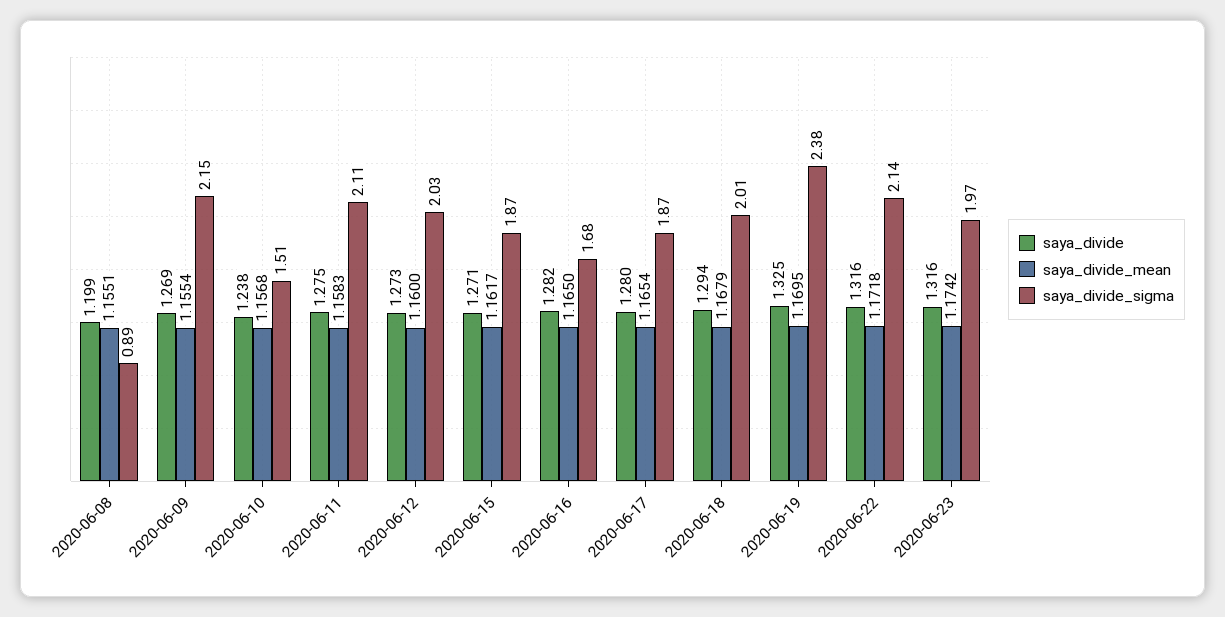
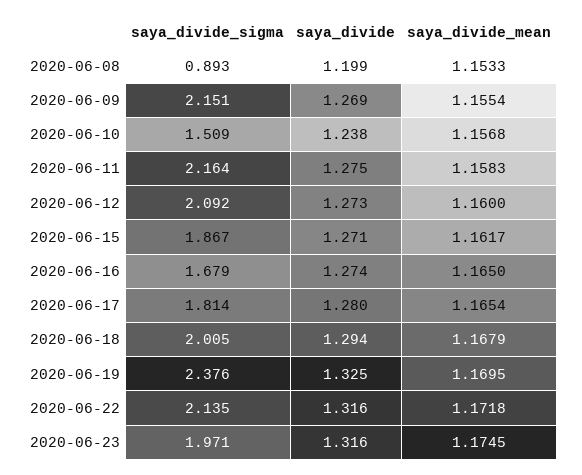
  {
    "saya_divide": {
      "2020-06-08": 1.199,
      "2020-06-09": 1.269,
      "2020-06-10": 1.238,
      "2020-06-11": 1.275,
      "2020-06-12": 1.273,
      "2020-06-15": 1.271,
-     "2020-06-16": 1.282,
+     "2020-06-16": 1.274,
      "2020-06-17": 1.28,
      "2020-06-18": 1.294,
      "2020-06-19": 1.325,
      "2020-06-22": 1.316,
      "2020-06-23": 1.316
    },
    "saya_divide_mean": {
-     "2020-06-08": 1.1551,
+     "2020-06-08": 1.1533,
      "2020-06-09": 1.1554,
      "2020-06-10": 1.1568,
      "2020-06-11": 1.1583,
      "2020-06-12": 1.16,
      "2020-06-15": 1.1617,
      "2020-06-16": 1.165,
      "2020-06-17": 1.1654,
      "2020-06-18": 1.1679,
      "2020-06-19": 1.1695,
      "2020-06-22": 1.1718,
-     "2020-06-23": 1.1742
+     "2020-06-23": 1.1745
    },
    "saya_divide_sigma": {
      "2020-06-08": 0.893,
      "2020-06-09": 2.151,
      "2020-06-10": 1.509,
-     "2020-06-11": 2.11,
+     "2020-06-11": 2.164,
-     "2020-06-12": 2.03,
+     "2020-06-12": 2.092,
      "2020-06-15": 1.867,
      "2020-06-16": 1.679,
-     "2020-06-17": 1.87,
+     "2020-06-17": 1.814,
      "2020-06-18": 2.005,
      "2020-06-19": 2.376,
      "2020-06-22": 2.135,
      "2020-06-23": 1.971
    }
  }

